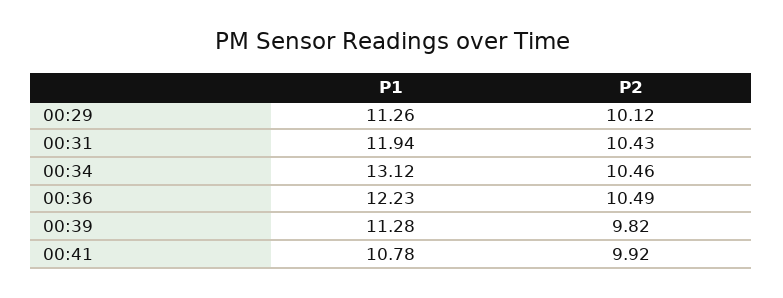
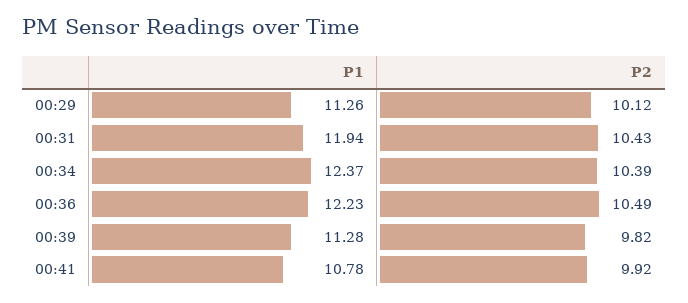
  {
    "P1": {
      "00:29": 11.26,
      "00:31": 11.94,
-     "00:34": 13.12,
+     "00:34": 12.37,
      "00:36": 12.23,
      "00:39": 11.28,
      "00:41": 10.78
    },
    "P2": {
      "00:29": 10.12,
      "00:31": 10.43,
-     "00:34": 10.46,
+     "00:34": 10.39,
      "00:36": 10.49,
      "00:39": 9.82,
      "00:41": 9.92
    }
  }

